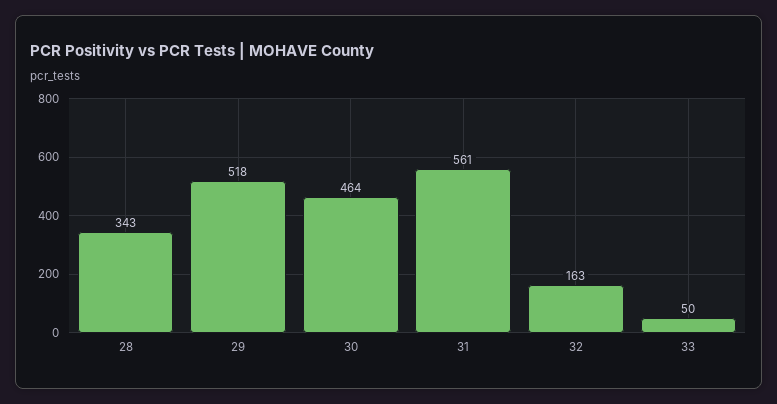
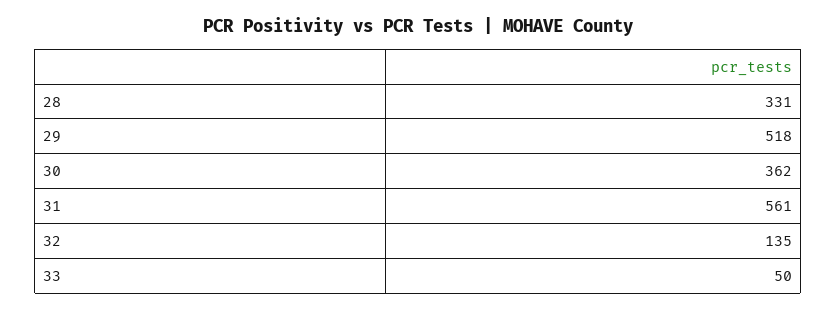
  {
-   "28": 343,
+   "28": 331,
    "29": 518,
-   "30": 464,
+   "30": 362,
    "31": 561,
-   "32": 163,
+   "32": 135,
    "33": 50
  }

